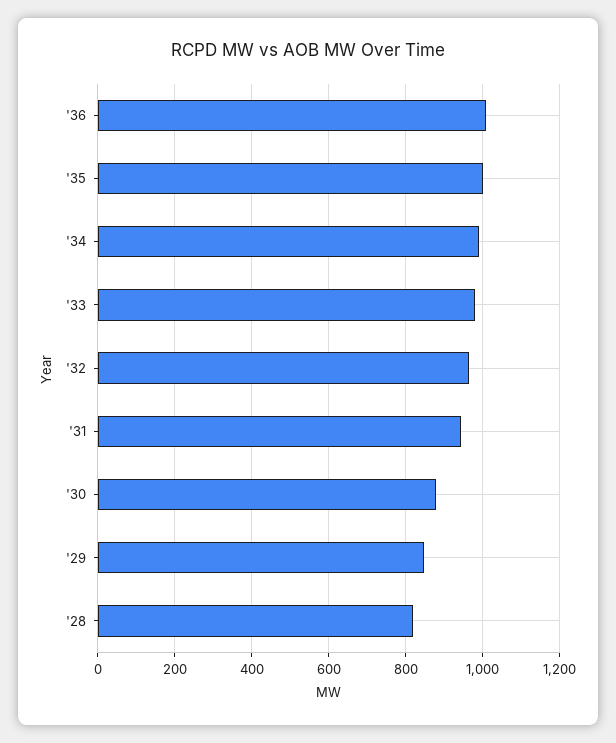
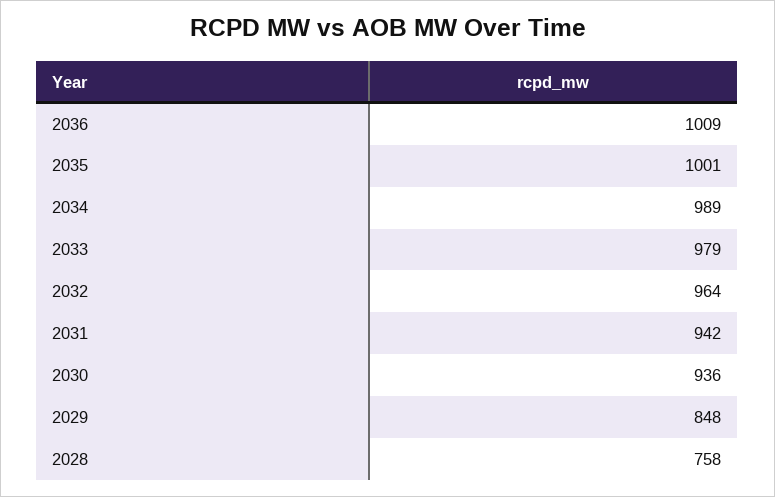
  {
    "'36": 1009,
    "'35": 1001,
    "'34": 989,
    "'33": 979,
    "'32": 964,
    "'31": 942,
-   "'30": 880,
+   "'30": 936,
    "'29": 848,
-   "'28": 820
+   "'28": 758
  }

